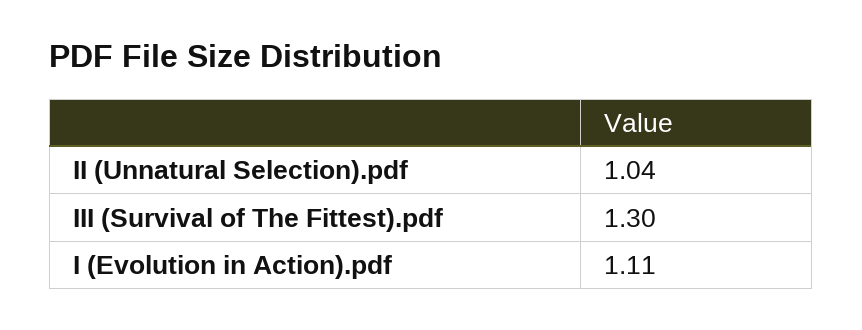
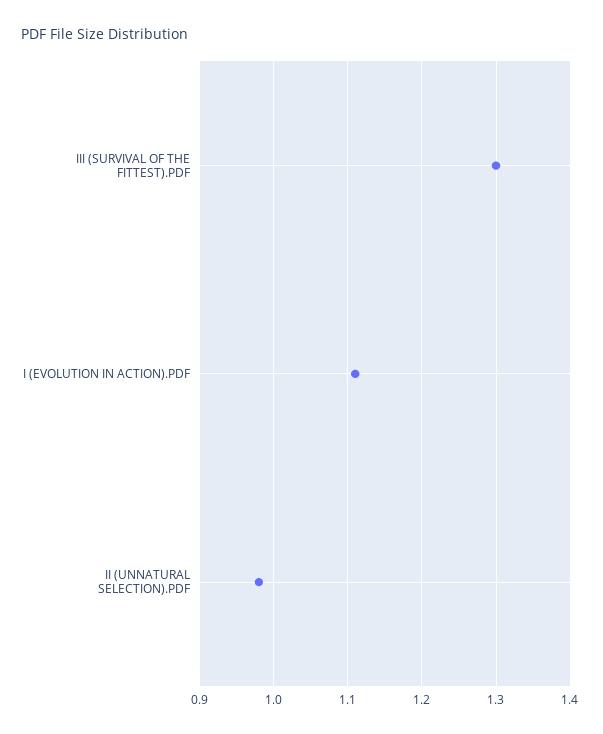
  {
-   "II (Unnatural Selection).pdf": 1.04,
+   "II (Unnatural Selection).pdf": 0.98,
    "III (Survival of The Fittest).pdf": 1.3,
    "I (Evolution in Action).pdf": 1.11
  }

